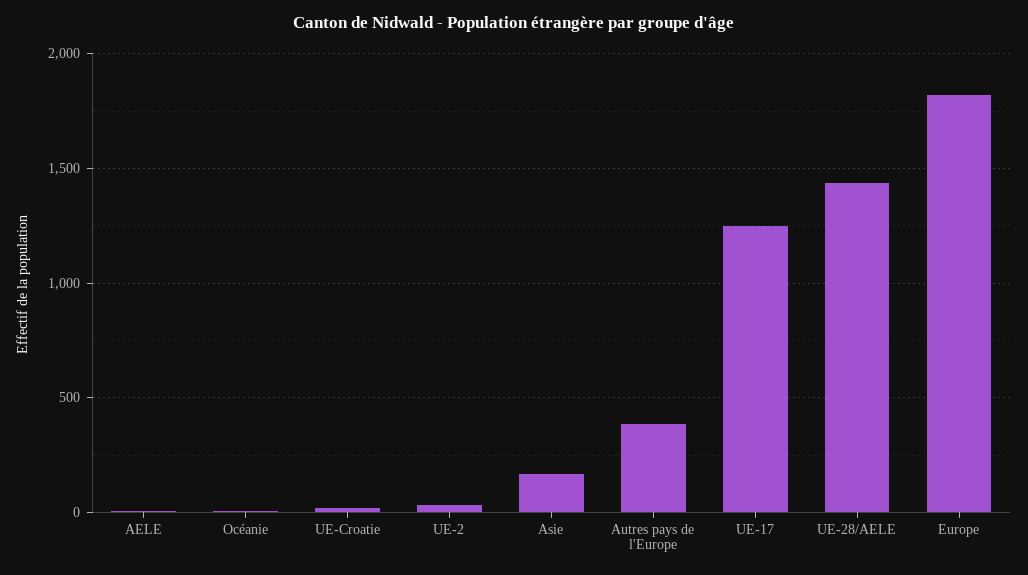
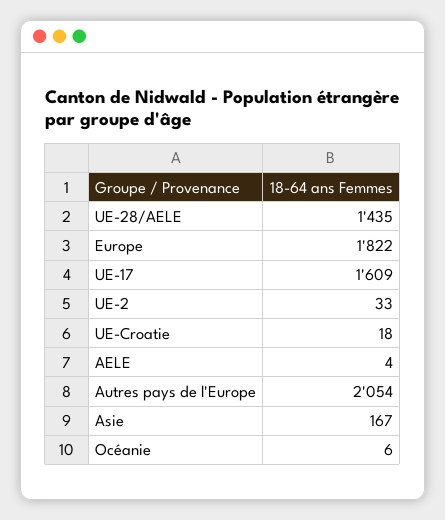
  {
    "AELE": 4,
    "Océanie": 6,
    "UE-Croatie": 18,
    "UE-2": 33,
    "Asie": 167,
-   "Autres pays de l'Europe": 400,
+   "Autres pays de l'Europe": 2054,
-   "UE-17": 1250,
+   "UE-17": 1609,
    "UE-28/AELE": 1435,
    "Europe": 1822
  }

